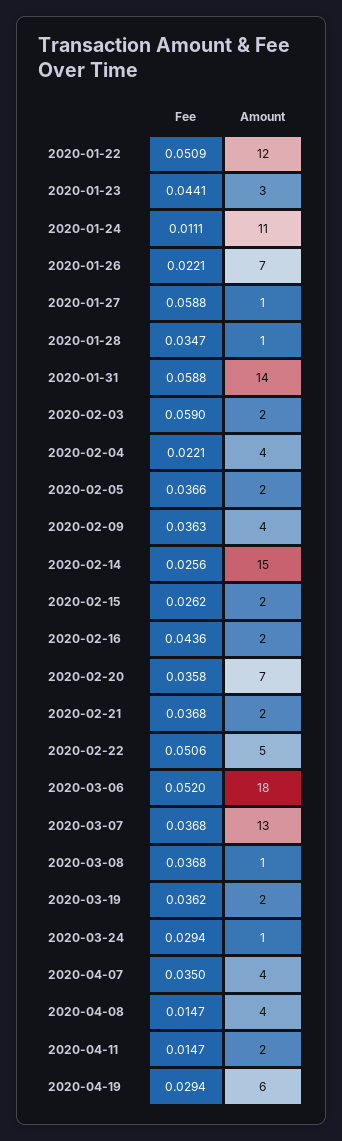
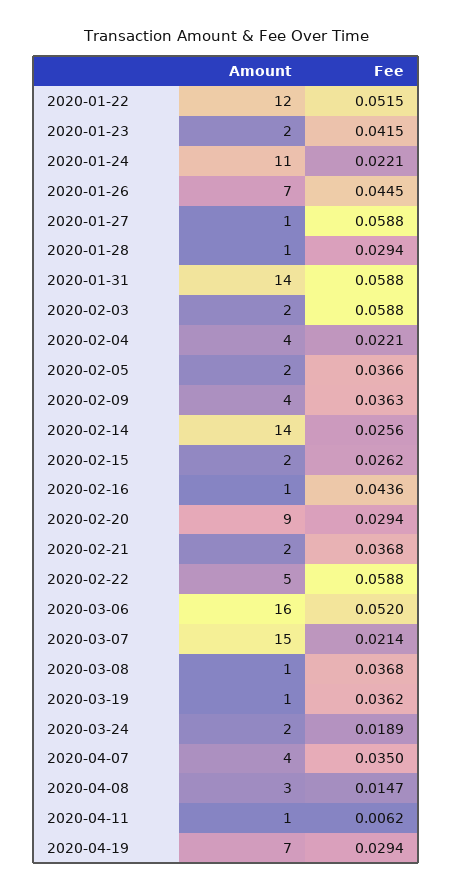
  {
    "Fee": {
-     "2020-01-22": 0.0509,
+     "2020-01-22": 0.0515,
-     "2020-01-23": 0.0441,
+     "2020-01-23": 0.0415,
-     "2020-01-24": 0.0111,
+     "2020-01-24": 0.0221,
-     "2020-01-26": 0.0221,
+     "2020-01-26": 0.0445,
      "2020-01-27": 0.0588,
-     "2020-01-28": 0.0347,
+     "2020-01-28": 0.0294,
      "2020-01-31": 0.0588,
-     "2020-02-03": 0.059,
+     "2020-02-03": 0.0588,
      "2020-02-04": 0.0221,
      "2020-02-05": 0.0366,
      "2020-02-09": 0.0363,
      "2020-02-14": 0.0256,
      "2020-02-15": 0.0262,
      "2020-02-16": 0.0436,
-     "2020-02-20": 0.0358,
+     "2020-02-20": 0.0294,
      "2020-02-21": 0.0368,
-     "2020-02-22": 0.0506,
+     "2020-02-22": 0.0588,
      "2020-03-06": 0.052,
-     "2020-03-07": 0.0368,
+     "2020-03-07": 0.0214,
      "2020-03-08": 0.0368,
      "2020-03-19": 0.0362,
-     "2020-03-24": 0.0294,
+     "2020-03-24": 0.0189,
      "2020-04-07": 0.035,
      "2020-04-08": 0.0147,
-     "2020-04-11": 0.0147,
+     "2020-04-11": 0.0062,
      "2020-04-19": 0.0294
    },
    "Amount": {
      "2020-01-22": 12,
-     "2020-01-23": 3,
+     "2020-01-23": 2,
      "2020-01-24": 11,
      "2020-01-26": 7,
      "2020-01-27": 1,
      "2020-01-28": 1,
      "2020-01-31": 14,
      "2020-02-03": 2,
      "2020-02-04": 4,
      "2020-02-05": 2,
      "2020-02-09": 4,
-     "2020-02-14": 15,
+     "2020-02-14": 14,
      "2020-02-15": 2,
-     "2020-02-16": 2,
+     "2020-02-16": 1,
-     "2020-02-20": 7,
+     "2020-02-20": 9,
      "2020-02-21": 2,
      "2020-02-22": 5,
-     "2020-03-06": 18,
+     "2020-03-06": 16,
-     "2020-03-07": 13,
+     "2020-03-07": 15,
      "2020-03-08": 1,
-     "2020-03-19": 2,
+     "2020-03-19": 1,
-     "2020-03-24": 1,
+     "2020-03-24": 2,
      "2020-04-07": 4,
-     "2020-04-08": 4,
+     "2020-04-08": 3,
-     "2020-04-11": 2,
+     "2020-04-11": 1,
-     "2020-04-19": 6
+     "2020-04-19": 7
    }
  }

